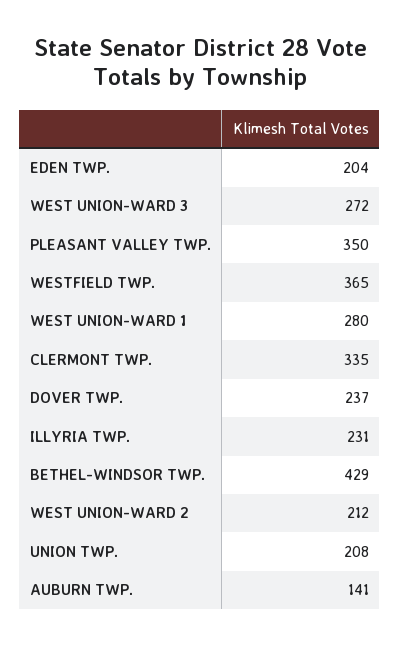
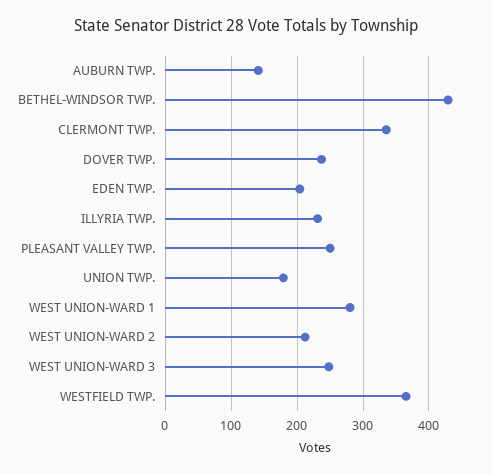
  {
    "EDEN TWP.": 204,
-   "WEST UNION-WARD 3": 272,
+   "WEST UNION-WARD 3": 250,
-   "PLEASANT VALLEY TWP.": 350,
+   "PLEASANT VALLEY TWP.": 250,
    "WESTFIELD TWP.": 365,
    "WEST UNION-WARD 1": 280,
    "CLERMONT TWP.": 335,
    "DOVER TWP.": 237,
    "ILLYRIA TWP.": 231,
    "BETHEL-WINDSOR TWP.": 429,
    "WEST UNION-WARD 2": 212,
-   "UNION TWP.": 208,
+   "UNION TWP.": 180,
    "AUBURN TWP.": 141
  }

